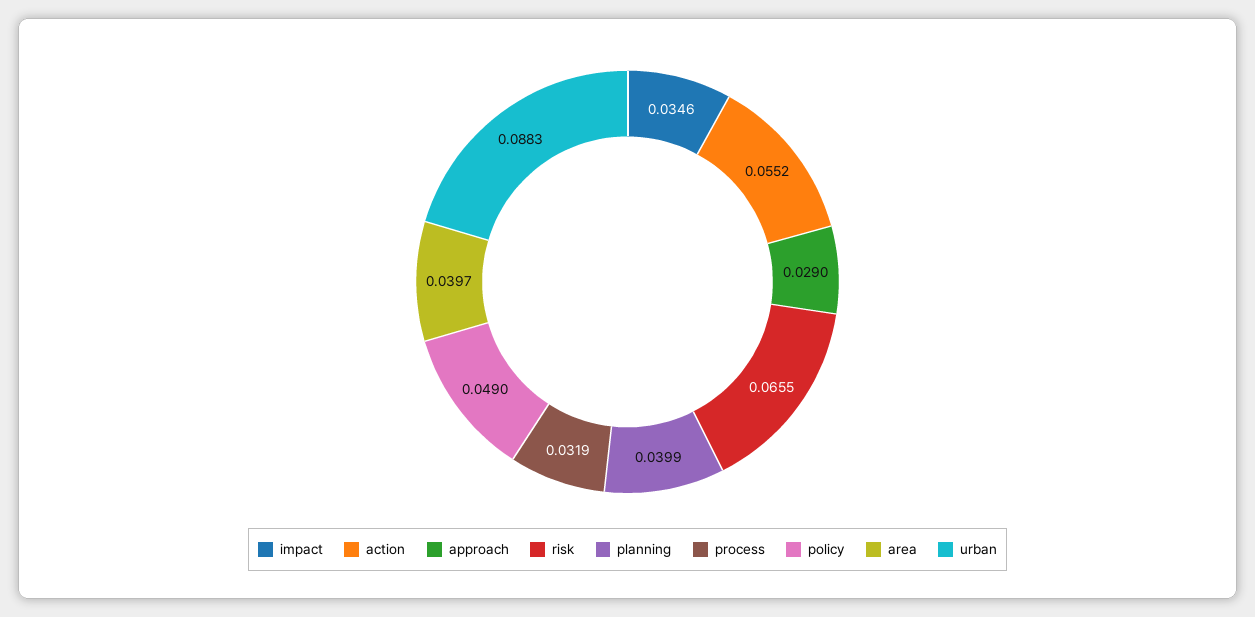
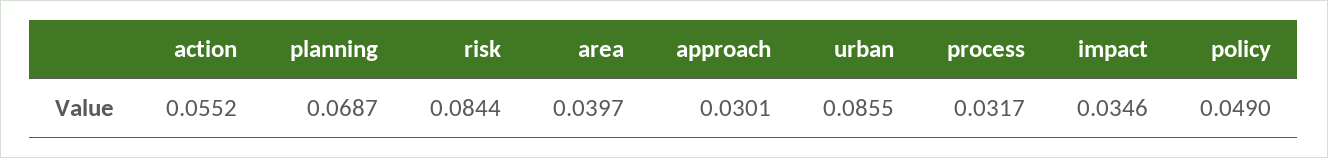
  {
    "impact": 0.0346,
    "action": 0.0552,
-   "approach": 0.029,
+   "approach": 0.0301,
-   "risk": 0.0655,
+   "risk": 0.0844,
-   "planning": 0.0399,
+   "planning": 0.0687,
-   "process": 0.0319,
+   "process": 0.0317,
    "policy": 0.049,
    "area": 0.0397,
-   "urban": 0.0883
+   "urban": 0.0855
  }

